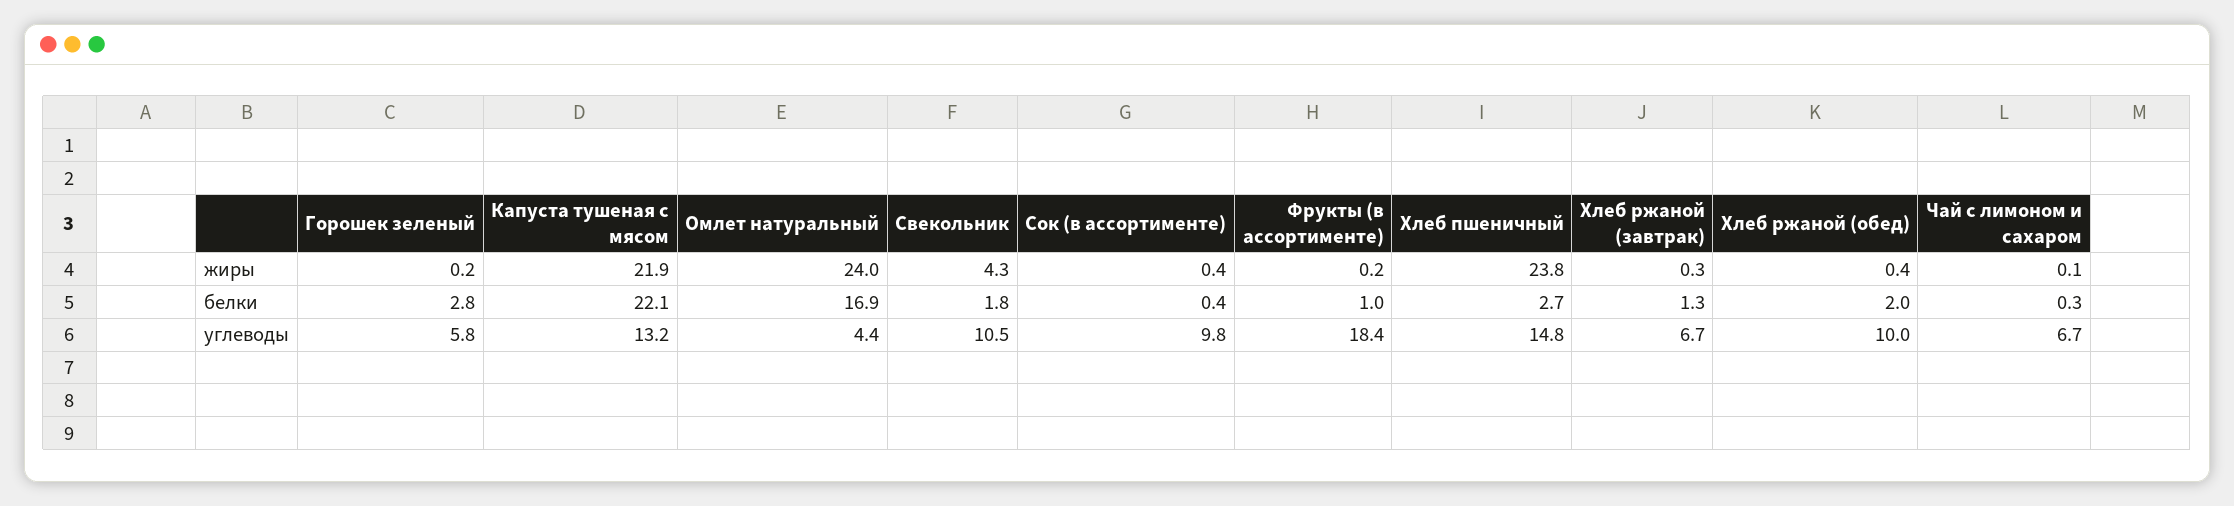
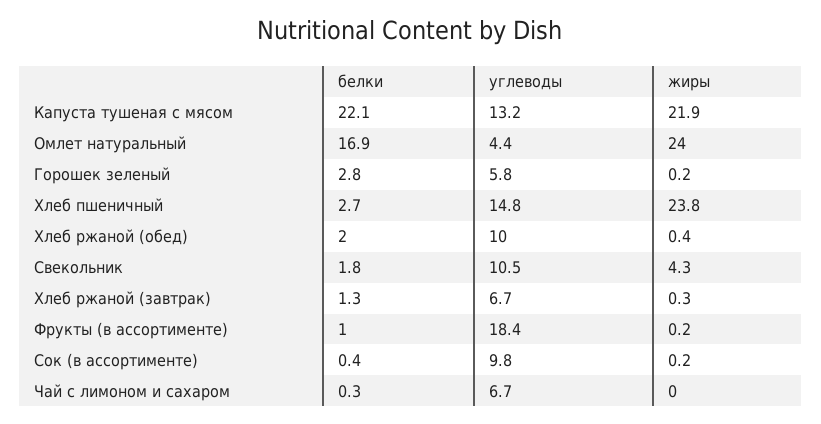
  {
    "Горошек зеленый": {
      "жиры": 0.2,
      "белки": 2.8,
      "углеводы": 5.8
    },
    "Капуста тушеная с мясом": {
      "жиры": 21.9,
      "белки": 22.1,
      "углеводы": 13.2
    },
    "Омлет натуральный": {
      "жиры": 24,
      "белки": 16.9,
      "углеводы": 4.4
    },
    "Свекольник": {
      "жиры": 4.3,
      "белки": 1.8,
      "углеводы": 10.5
    },
    "Сок (в ассортименте)": {
-     "жиры": 0.4,
+     "жиры": 0.2,
      "белки": 0.4,
      "углеводы": 9.8
    },
    "Фрукты (в ассортименте)": {
      "жиры": 0.2,
      "белки": 1,
      "углеводы": 18.4
    },
    "Хлеб пшеничный": {
      "жиры": 23.8,
      "белки": 2.7,
      "углеводы": 14.8
    },
    "Хлеб ржаной (завтрак)": {
      "жиры": 0.3,
      "белки": 1.3,
      "углеводы": 6.7
    },
    "Хлеб ржаной (обед)": {
      "жиры": 0.4,
      "белки": 2,
      "углеводы": 10
    },
    "Чай с лимоном и сахаром": {
-     "жиры": 0.1,
+     "жиры": 0,
      "белки": 0.3,
      "углеводы": 6.7
    }
  }

